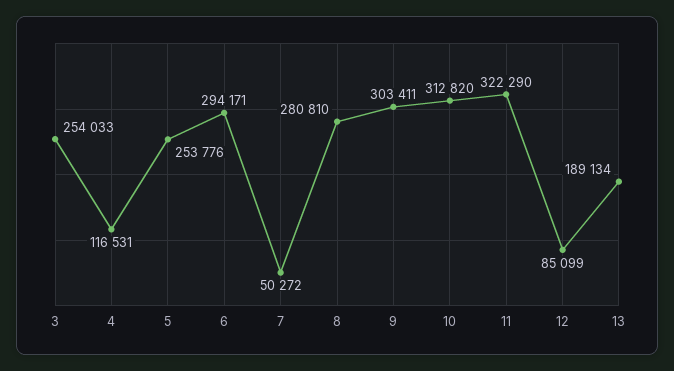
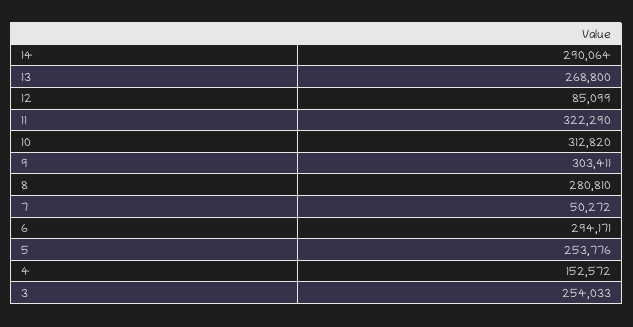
  {
    "3": 254033,
-   "4": 116531,
+   "4": 152572,
    "5": 253776,
    "6": 294171,
    "7": 50272,
    "8": 280810,
    "9": 303411,
    "10": 312820,
    "11": 322290,
    "12": 85099,
-   "13": 189134
+   "13": 268800,
+   "14": 290064
  }

